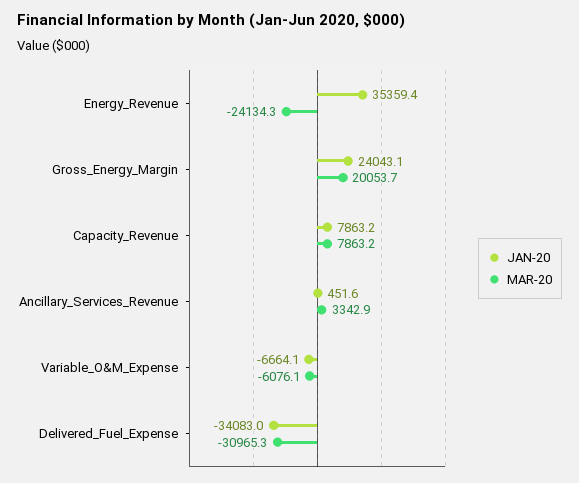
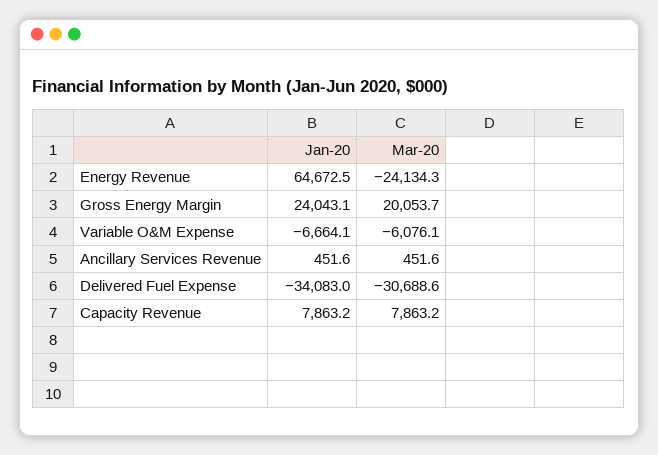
  {
    "JAN-20": {
-     "Energy_Revenue": 35359.4,
+     "Energy_Revenue": 64672.5,
      "Gross_Energy_Margin": 24043.1,
      "Capacity_Revenue": 7863.2,
      "Ancillary_Services_Revenue": 451.6,
      "Variable_O&M_Expense": -6664.1,
      "Delivered_Fuel_Expense": -34083
    },
    "MAR-20": {
      "Energy_Revenue": -24134.3,
      "Gross_Energy_Margin": 20053.7,
      "Capacity_Revenue": 7863.2,
-     "Ancillary_Services_Revenue": 3342.9,
+     "Ancillary_Services_Revenue": 451.6,
      "Variable_O&M_Expense": -6076.1,
-     "Delivered_Fuel_Expense": -30965.3
+     "Delivered_Fuel_Expense": -30688.6
    }
  }

